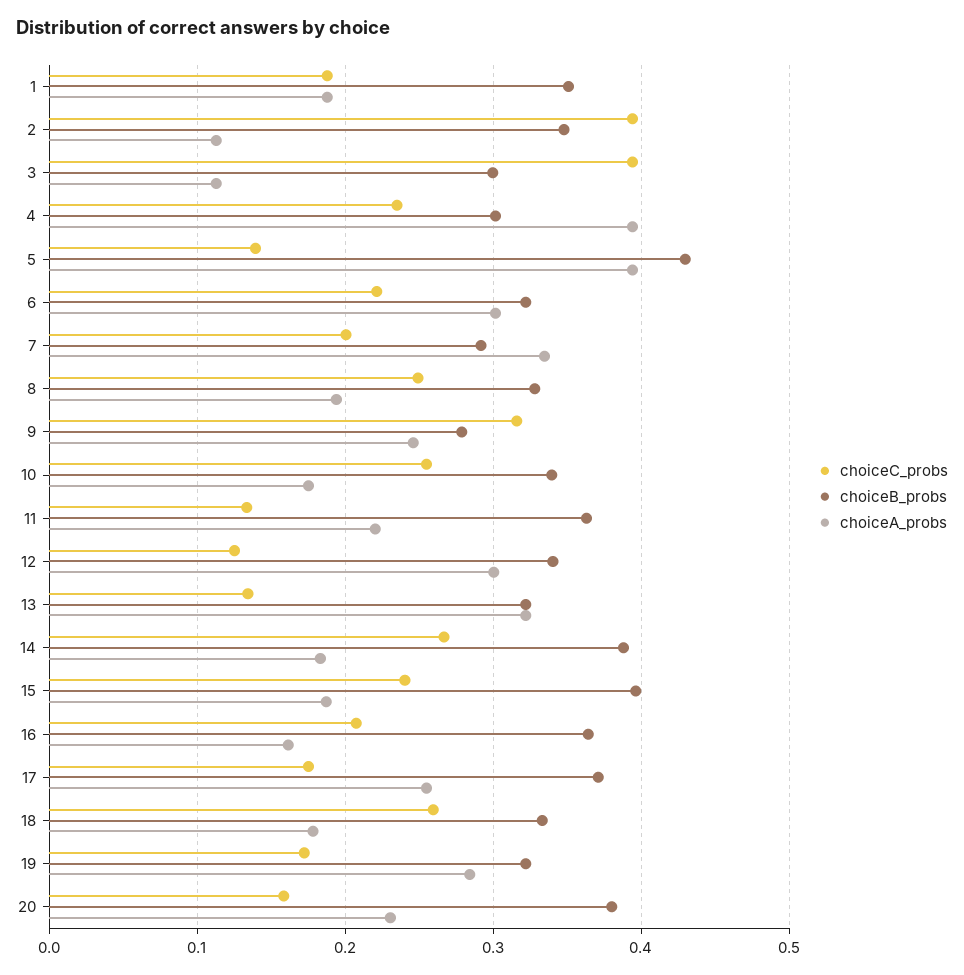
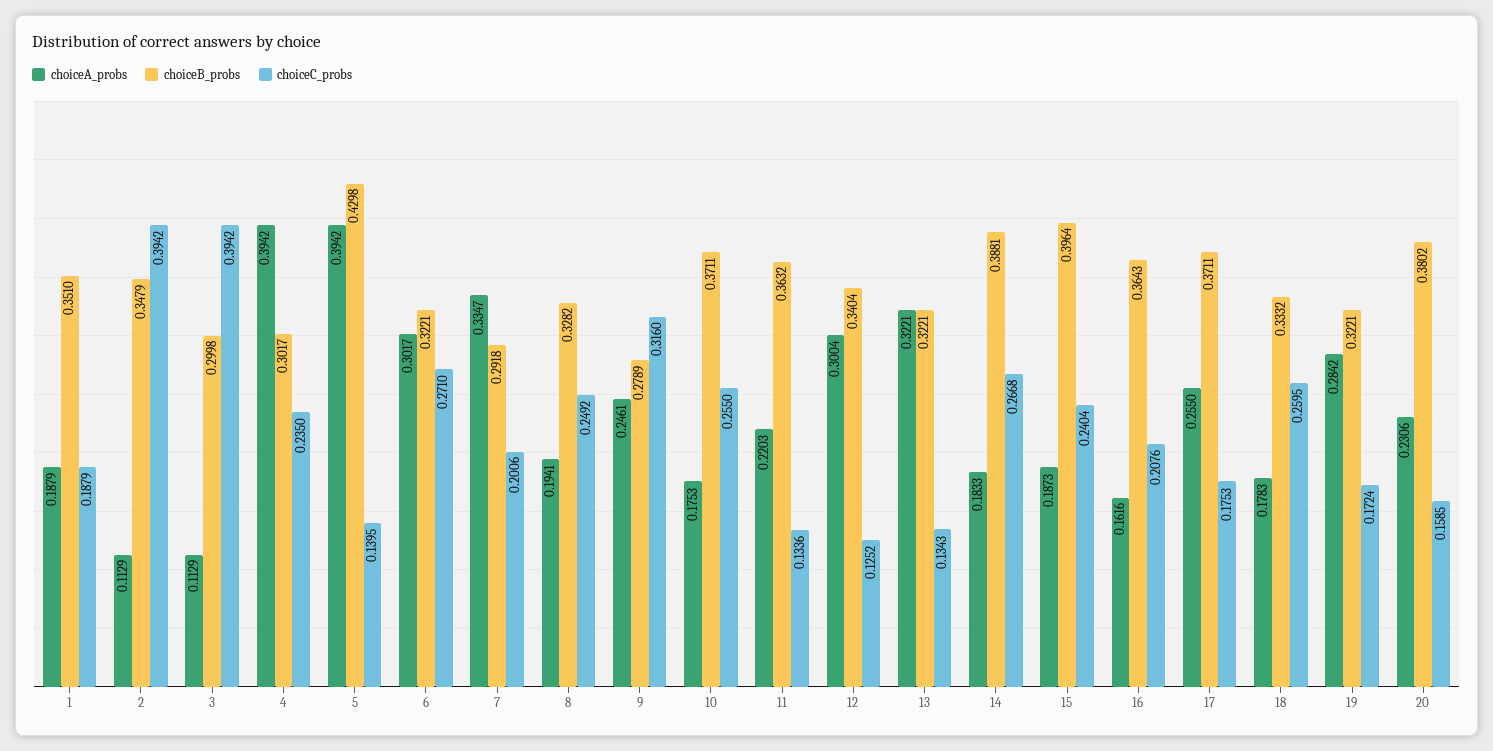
  {
    "choiceC_probs": {
      "1": 0.1879,
      "2": 0.3942,
      "3": 0.3942,
      "4": 0.235,
      "5": 0.1395,
-     "6": 0.22,
+     "6": 0.271,
      "7": 0.2006,
      "8": 0.2492,
      "9": 0.316,
      "10": 0.255,
      "11": 0.1336,
      "12": 0.1252,
      "13": 0.1343,
      "14": 0.2668,
      "15": 0.2404,
      "16": 0.2076,
      "17": 0.1753,
      "18": 0.2595,
      "19": 0.1724,
      "20": 0.1585
    },
    "choiceB_probs": {
      "1": 0.351,
      "2": 0.3479,
      "3": 0.2998,
      "4": 0.3017,
      "5": 0.4298,
      "6": 0.3221,
      "7": 0.2918,
      "8": 0.3282,
      "9": 0.2789,
-     "10": 0.34,
+     "10": 0.3711,
      "11": 0.3632,
      "12": 0.3404,
      "13": 0.3221,
      "14": 0.3881,
      "15": 0.3964,
      "16": 0.3643,
      "17": 0.3711,
      "18": 0.3332,
      "19": 0.3221,
      "20": 0.3802
    },
    "choiceA_probs": {
      "1": 0.1879,
      "2": 0.1129,
      "3": 0.1129,
      "4": 0.3942,
      "5": 0.3942,
      "6": 0.3017,
      "7": 0.3347,
      "8": 0.1941,
      "9": 0.2461,
      "10": 0.1753,
      "11": 0.2203,
      "12": 0.3004,
      "13": 0.3221,
      "14": 0.1833,
      "15": 0.1873,
      "16": 0.1616,
      "17": 0.255,
      "18": 0.1783,
      "19": 0.2842,
      "20": 0.2306
    }
  }

